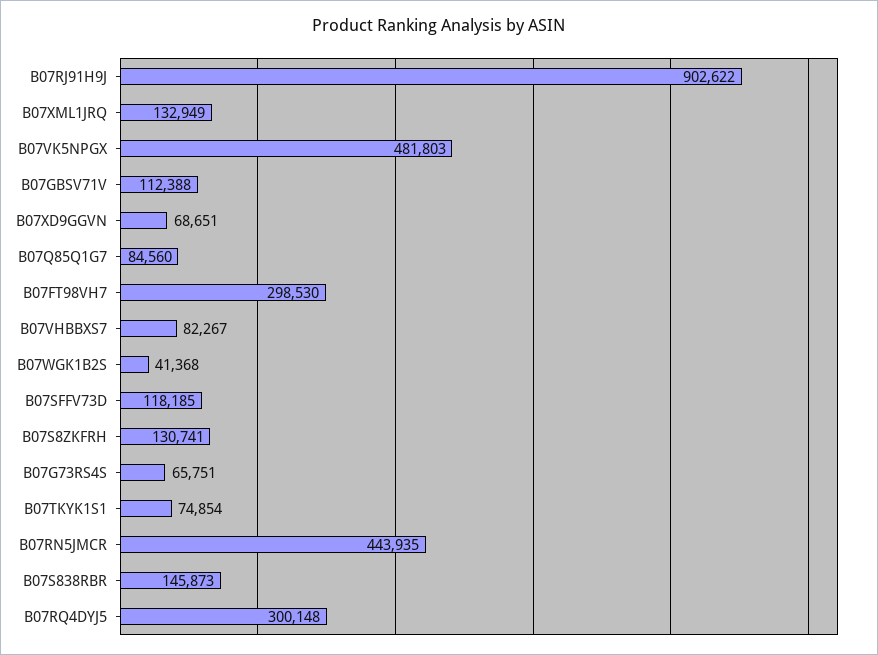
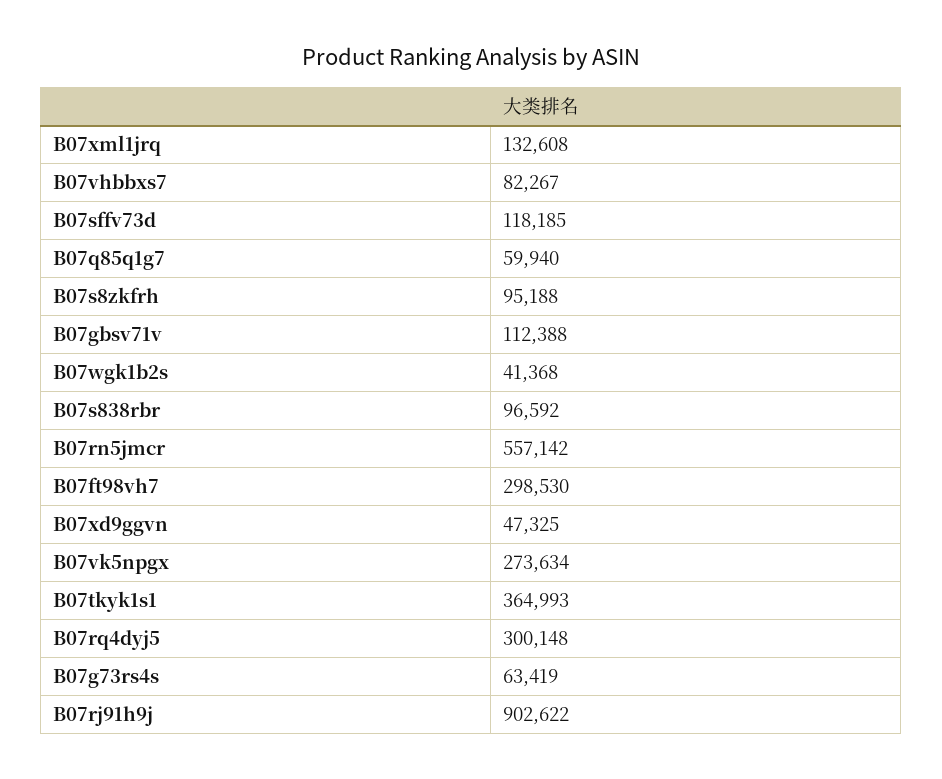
  {
    "B07RJ91H9J": 902622,
-   "B07XML1JRQ": 132949,
+   "B07XML1JRQ": 132608,
-   "B07VK5NPGX": 481803,
+   "B07VK5NPGX": 273634,
    "B07GBSV71V": 112388,
-   "B07XD9GGVN": 68651,
+   "B07XD9GGVN": 47325,
-   "B07Q85Q1G7": 84560,
+   "B07Q85Q1G7": 59940,
    "B07FT98VH7": 298530,
    "B07VHBBXS7": 82267,
    "B07WGK1B2S": 41368,
    "B07SFFV73D": 118185,
-   "B07S8ZKFRH": 130741,
+   "B07S8ZKFRH": 95188,
-   "B07G73RS4S": 65751,
+   "B07G73RS4S": 63419,
-   "B07TKYK1S1": 74854,
+   "B07TKYK1S1": 364993,
-   "B07RN5JMCR": 443935,
+   "B07RN5JMCR": 557142,
-   "B07S838RBR": 145873,
+   "B07S838RBR": 96592,
    "B07RQ4DYJ5": 300148
  }

